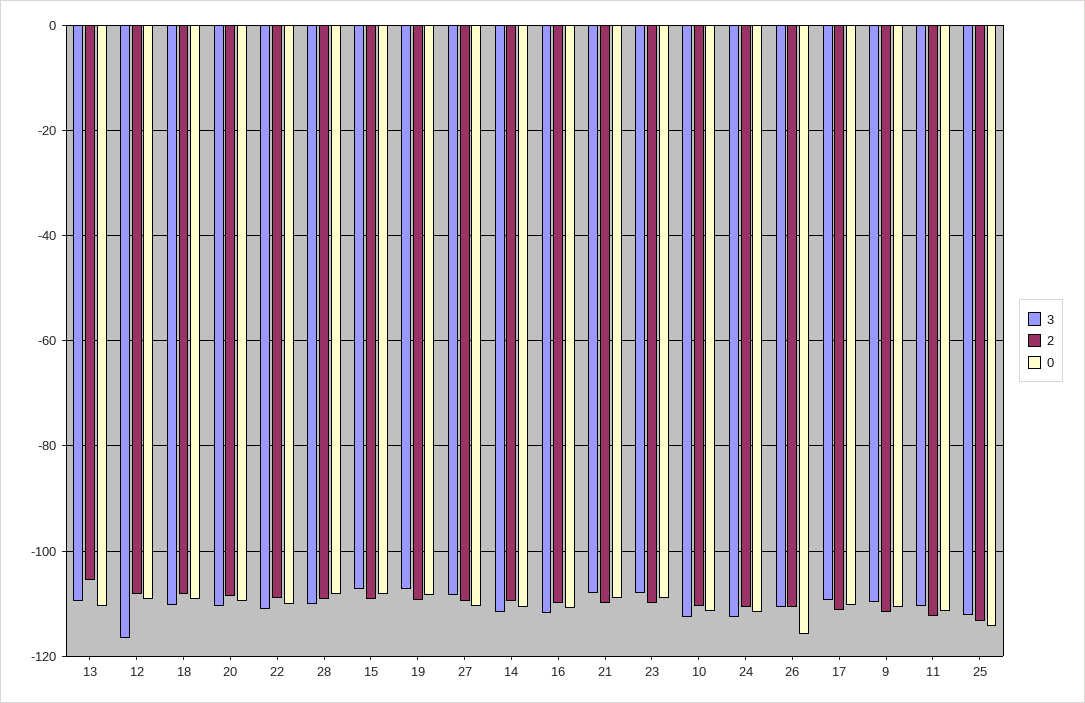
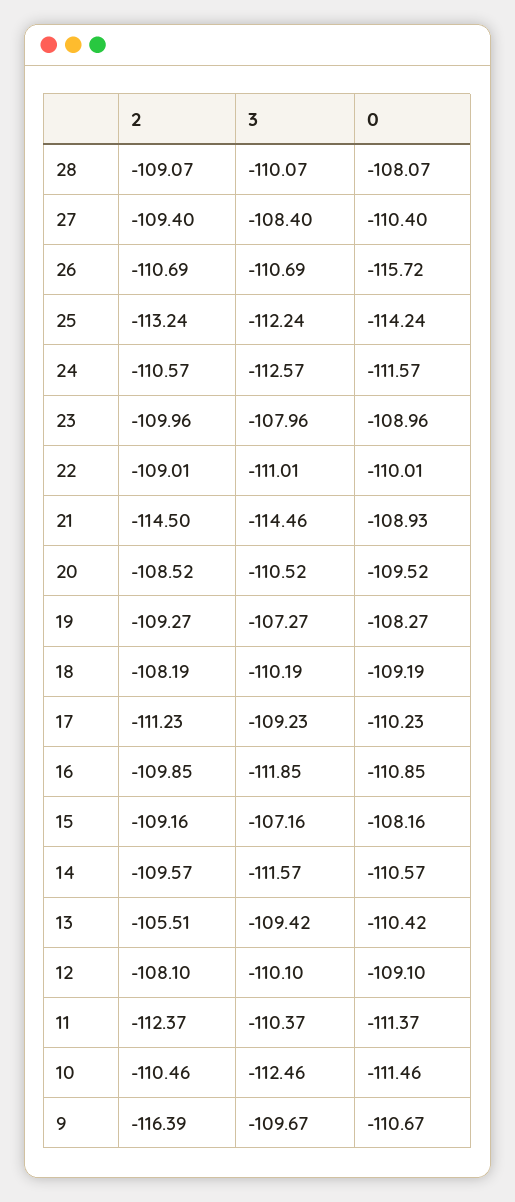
  {
    "3": {
      "13": -109.42,
-     "12": -116,
+     "12": -110.1,
      "18": -110.19,
      "20": -110.52,
      "22": -111.01,
      "28": -110.07,
      "15": -107.16,
      "19": -107.27,
      "27": -108.4,
      "14": -111.57,
      "16": -111.85,
-     "21": -108,
+     "21": -114.46,
      "23": -107.96,
      "10": -112.46,
      "24": -112.57,
      "26": -110.69,
      "17": -109.23,
      "9": -109.67,
      "11": -110.37,
      "25": -112.24
    },
    "2": {
      "13": -105.51,
      "12": -108.1,
      "18": -108.19,
      "20": -108.52,
      "22": -109.01,
      "28": -109.07,
      "15": -109.16,
      "19": -109.27,
      "27": -109.4,
      "14": -109.57,
      "16": -109.85,
-     "21": -110,
+     "21": -114.5,
      "23": -109.96,
      "10": -110.46,
      "24": -110.57,
      "26": -110.69,
      "17": -111.23,
-     "9": -112,
+     "9": -116.39,
      "11": -112.37,
      "25": -113.24
    },
    "0": {
      "13": -110.42,
      "12": -109.1,
      "18": -109.19,
      "20": -109.52,
      "22": -110.01,
      "28": -108.07,
      "15": -108.16,
      "19": -108.27,
      "27": -110.4,
      "14": -110.57,
      "16": -110.85,
      "21": -108.93,
      "23": -108.96,
      "10": -111.46,
      "24": -111.57,
      "26": -115.72,
      "17": -110.23,
      "9": -110.67,
      "11": -111.37,
      "25": -114.24
    }
  }

